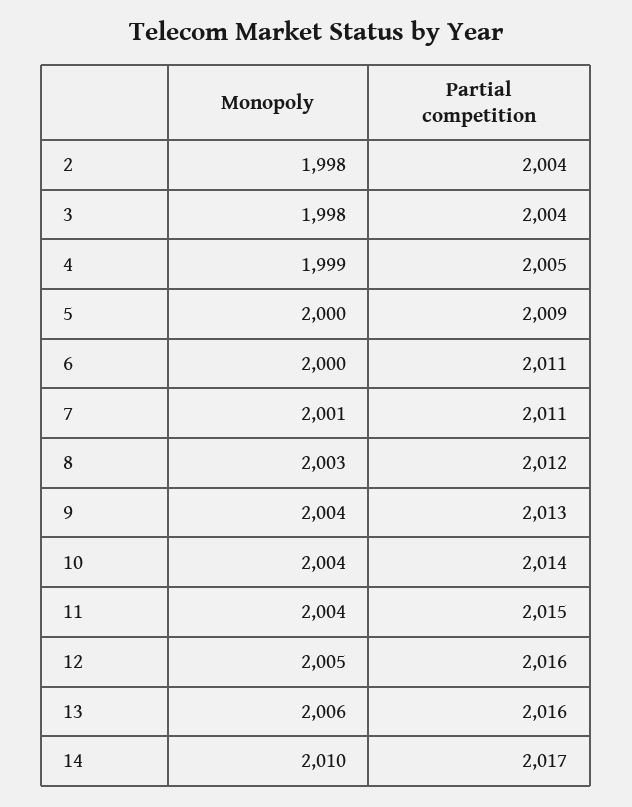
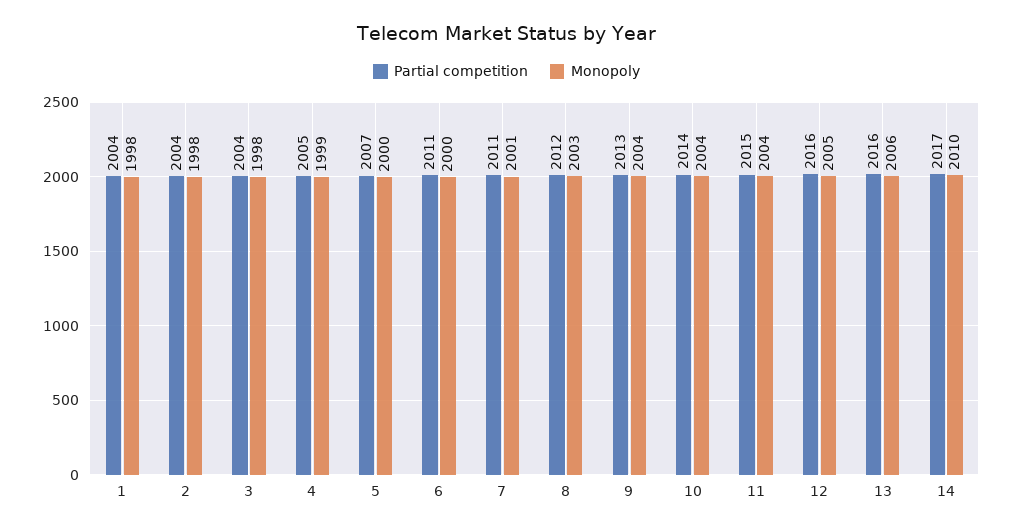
  {
    "Monopoly": {
      "2": 1998,
      "3": 1998,
      "4": 1999,
      "5": 2000,
      "6": 2000,
      "7": 2001,
      "8": 2003,
      "9": 2004,
      "10": 2004,
      "11": 2004,
      "12": 2005,
      "13": 2006,
-     "14": 2010
+     "14": 2010,
+     "1": 1998
    },
    "Partial competition": {
      "2": 2004,
      "3": 2004,
      "4": 2005,
-     "5": 2009,
+     "5": 2007,
      "6": 2011,
      "7": 2011,
      "8": 2012,
      "9": 2013,
      "10": 2014,
      "11": 2015,
      "12": 2016,
      "13": 2016,
-     "14": 2017
+     "14": 2017,
+     "1": 2004
    }
  }

